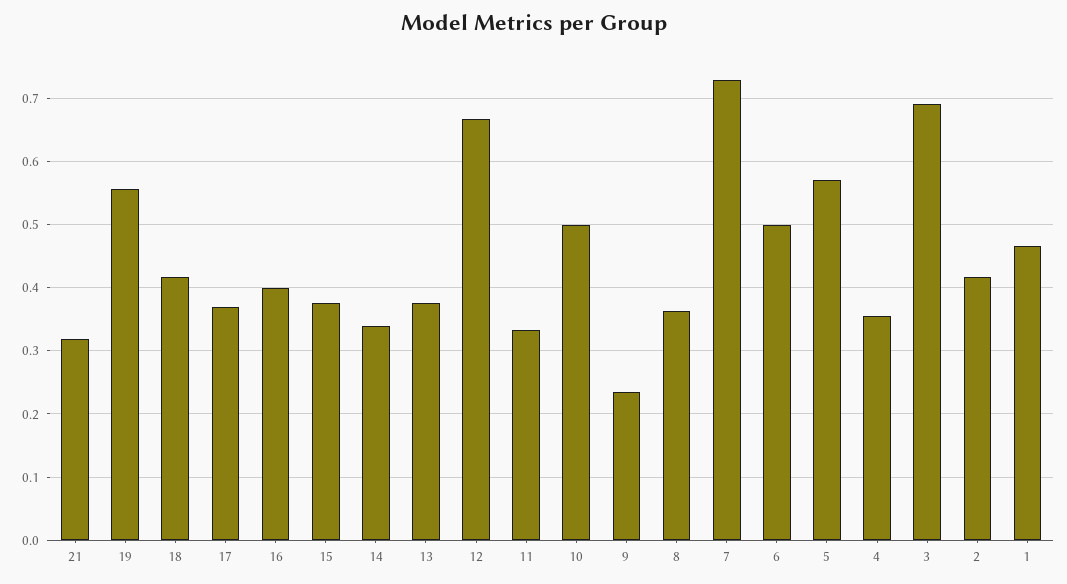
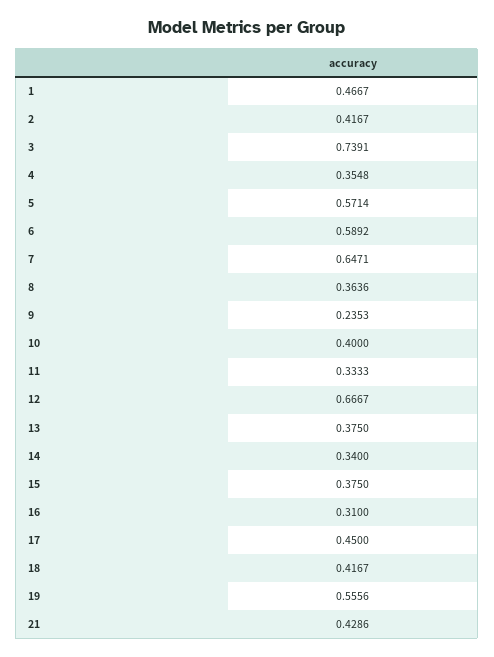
  {
-   "21": 0.32,
+   "21": 0.4286,
    "19": 0.5556,
    "18": 0.4167,
-   "17": 0.37,
+   "17": 0.45,
-   "16": 0.4,
+   "16": 0.31,
    "15": 0.375,
    "14": 0.34,
    "13": 0.375,
    "12": 0.6667,
    "11": 0.3333,
-   "10": 0.5,
+   "10": 0.4,
    "9": 0.2353,
    "8": 0.3636,
-   "7": 0.73,
+   "7": 0.6471,
-   "6": 0.5,
+   "6": 0.5892,
    "5": 0.5714,
    "4": 0.3548,
-   "3": 0.69,
+   "3": 0.7391,
    "2": 0.4167,
    "1": 0.4667
  }

